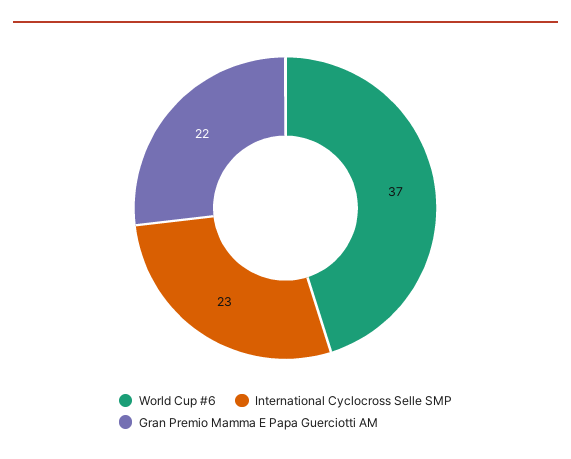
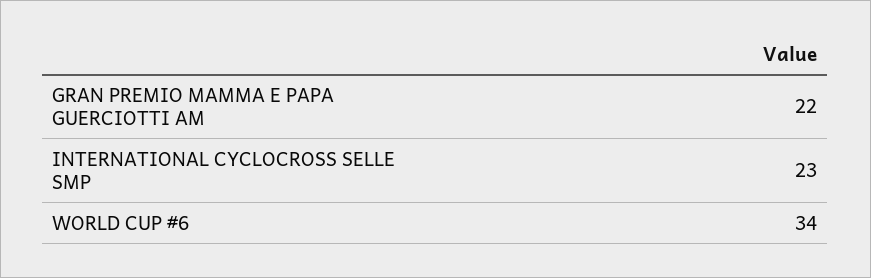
  {
-   "World Cup #6": 37,
+   "World Cup #6": 34,
    "International Cyclocross Selle SMP": 23,
    "Gran Premio Mamma E Papa Guerciotti AM": 22
  }

